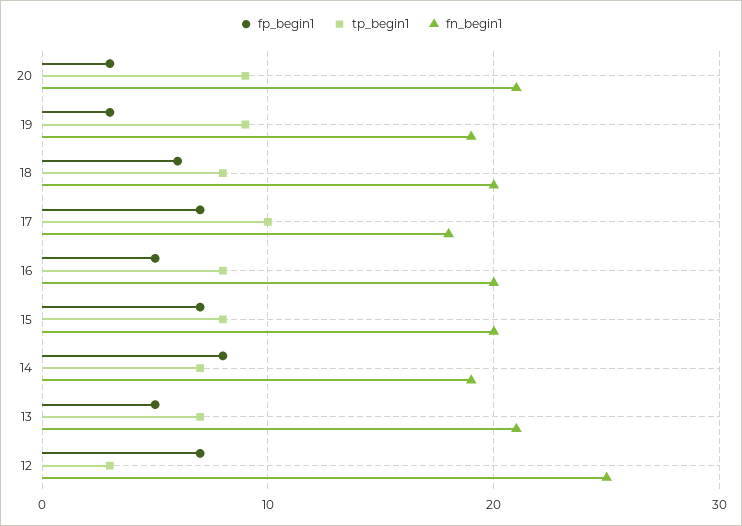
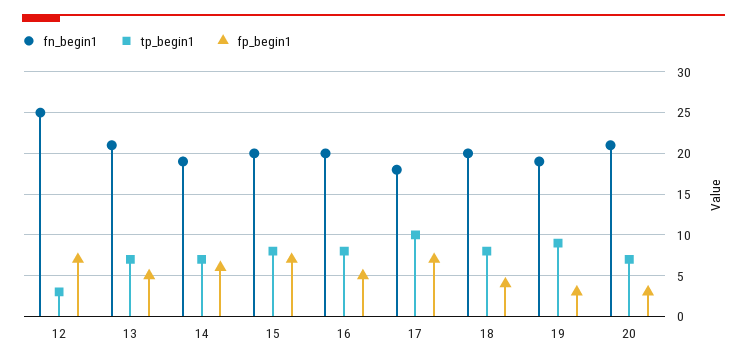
  {
    "fp_begin1": {
      "20": 3,
      "19": 3,
-     "18": 6,
+     "18": 4,
      "17": 7,
      "16": 5,
      "15": 7,
-     "14": 8,
+     "14": 6,
      "13": 5,
      "12": 7
    },
    "tp_begin1": {
-     "20": 9,
+     "20": 7,
      "19": 9,
      "18": 8,
      "17": 10,
      "16": 8,
      "15": 8,
      "14": 7,
      "13": 7,
      "12": 3
    },
    "fn_begin1": {
      "20": 21,
      "19": 19,
      "18": 20,
      "17": 18,
      "16": 20,
      "15": 20,
      "14": 19,
      "13": 21,
      "12": 25
    }
  }

